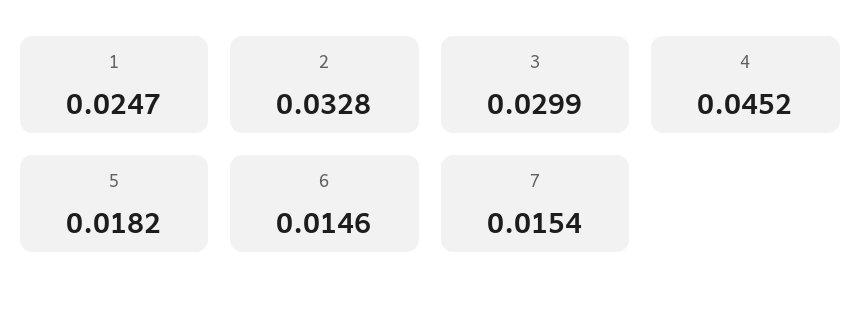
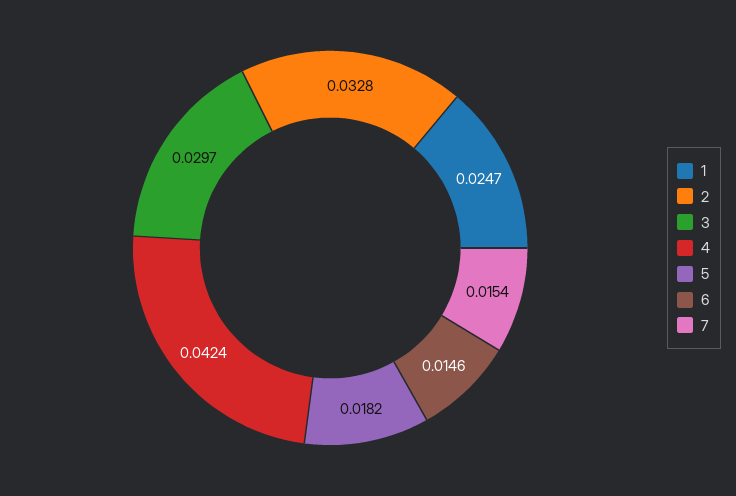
  {
    "1": 0.0247,
    "2": 0.0328,
-   "3": 0.0299,
+   "3": 0.0297,
-   "4": 0.0452,
+   "4": 0.0424,
    "5": 0.0182,
    "6": 0.0146,
    "7": 0.0154
  }

